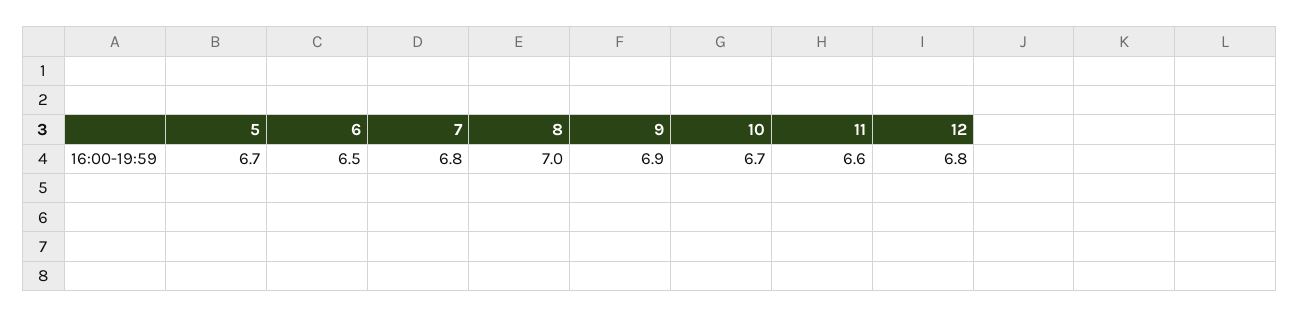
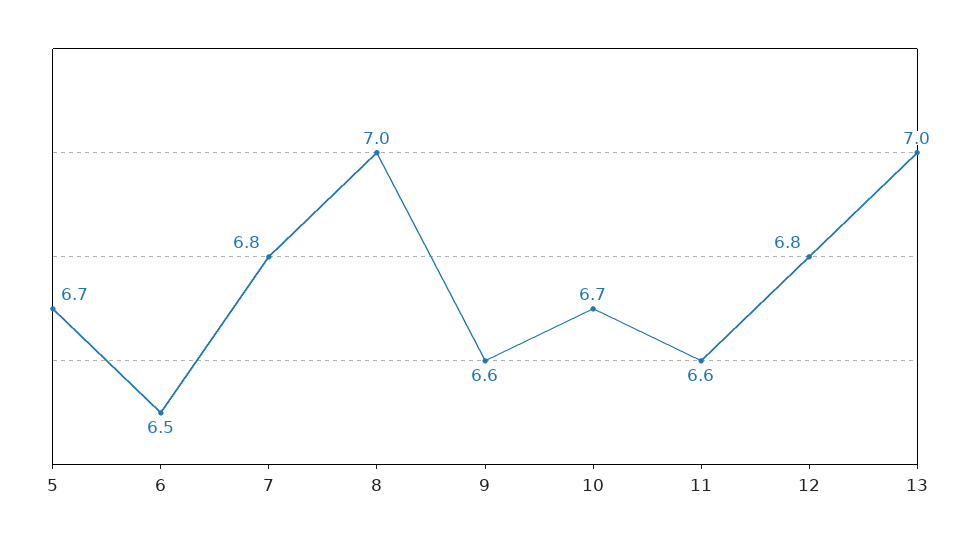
  {
    "5": 6.7,
    "6": 6.5,
    "7": 6.8,
    "8": 7,
-   "9": 6.9,
+   "9": 6.6,
    "10": 6.7,
    "11": 6.6,
-   "12": 6.8
+   "12": 6.8,
+   "13": 7
  }

